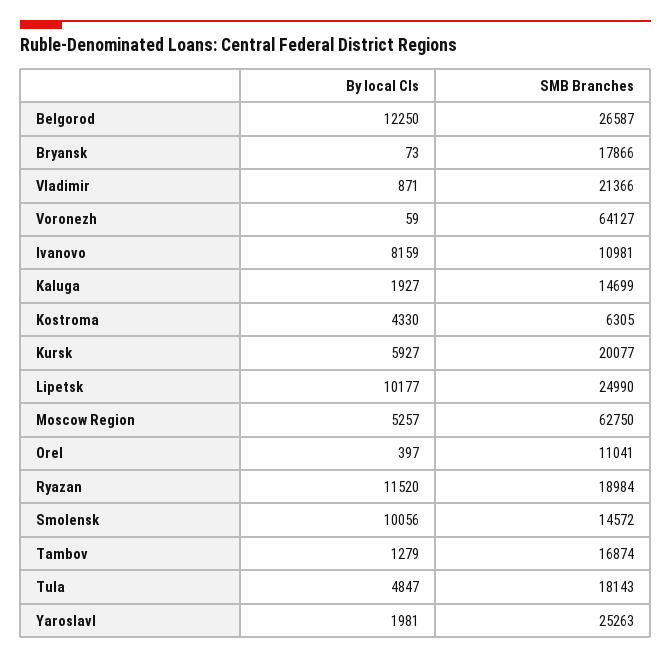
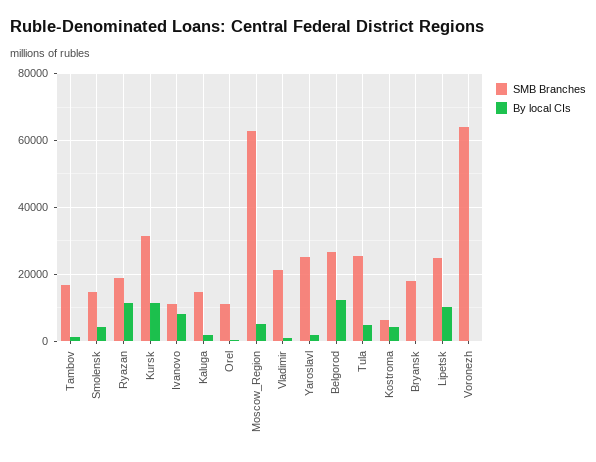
  {
    "By local CIs": {
      "Belgorod": 12250,
      "Bryansk": 73,
      "Vladimir": 871,
      "Voronezh": 59,
      "Ivanovo": 8159,
      "Kaluga": 1927,
      "Kostroma": 4330,
-     "Kursk": 5927,
+     "Kursk": 12000,
      "Lipetsk": 10177,
      "Moscow Region": 5257,
      "Orel": 397,
      "Ryazan": 11520,
-     "Smolensk": 10056,
+     "Smolensk": 4000,
      "Tambov": 1279,
      "Tula": 4847,
      "Yaroslavl": 1981
    },
    "SMB Branches": {
      "Belgorod": 26587,
      "Bryansk": 17866,
      "Vladimir": 21366,
      "Voronezh": 64127,
      "Ivanovo": 10981,
      "Kaluga": 14699,
      "Kostroma": 6305,
-     "Kursk": 20077,
+     "Kursk": 32000,
      "Lipetsk": 24990,
      "Moscow Region": 62750,
      "Orel": 11041,
      "Ryazan": 18984,
      "Smolensk": 14572,
      "Tambov": 16874,
-     "Tula": 18143,
+     "Tula": 26000,
      "Yaroslavl": 25263
    }
  }

